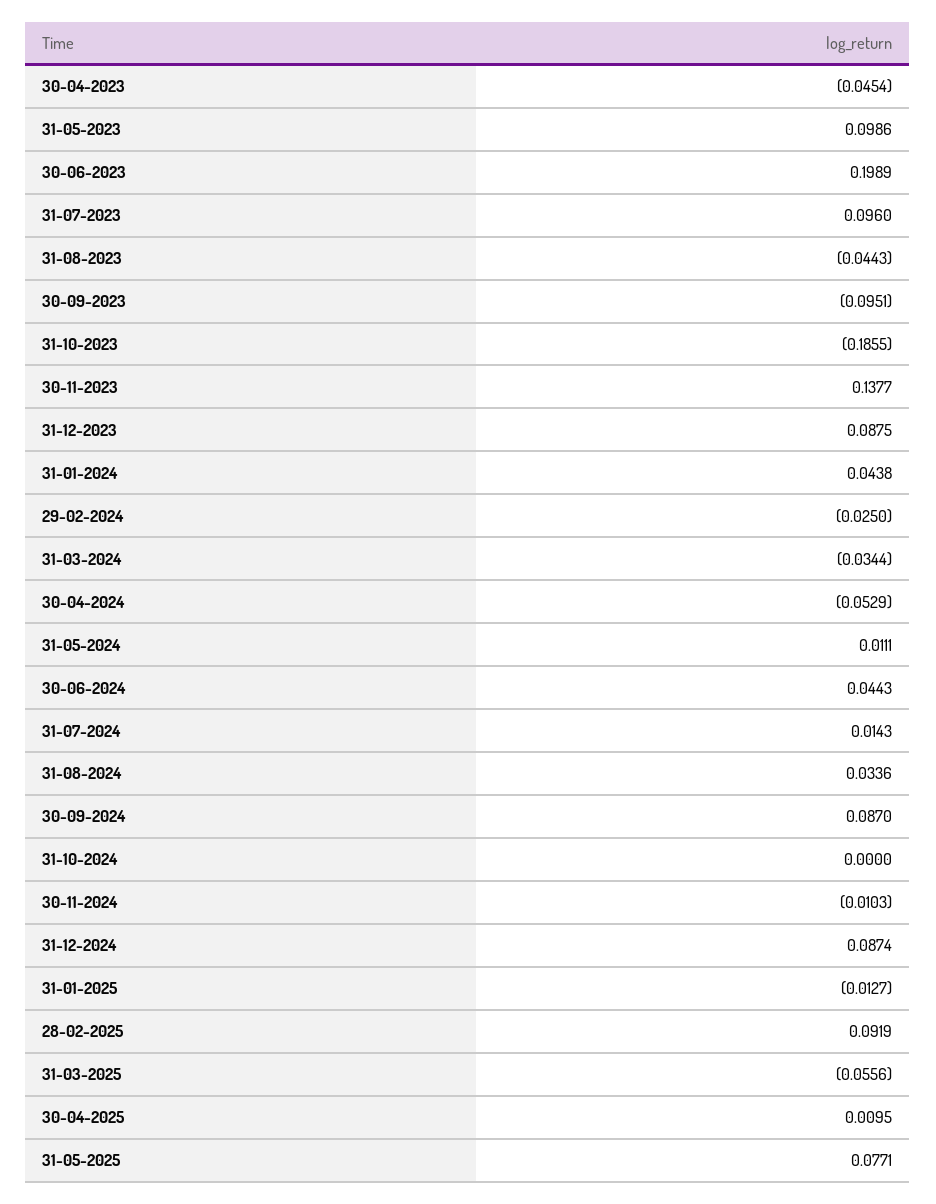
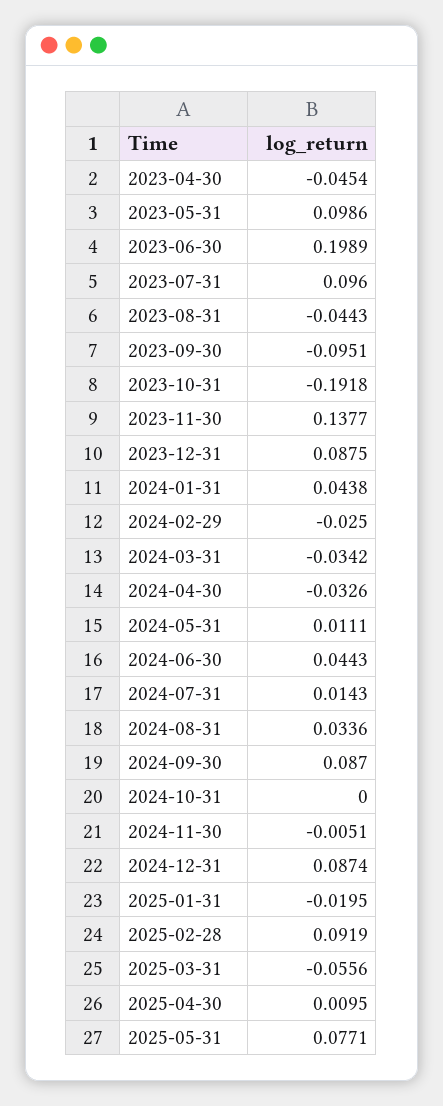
  {
    "30-04-2023": -0.0454,
    "31-05-2023": 0.0986,
    "30-06-2023": 0.1989,
    "31-07-2023": 0.096,
    "31-08-2023": -0.0443,
    "30-09-2023": -0.0951,
-   "31-10-2023": -0.1855,
+   "31-10-2023": -0.1918,
    "30-11-2023": 0.1377,
    "31-12-2023": 0.0875,
    "31-01-2024": 0.0438,
    "29-02-2024": -0.025,
-   "31-03-2024": -0.0344,
+   "31-03-2024": -0.0342,
-   "30-04-2024": -0.0529,
+   "30-04-2024": -0.0326,
    "31-05-2024": 0.0111,
    "30-06-2024": 0.0443,
    "31-07-2024": 0.0143,
    "31-08-2024": 0.0336,
    "30-09-2024": 0.087,
    "31-10-2024": 0,
-   "30-11-2024": -0.0103,
+   "30-11-2024": -0.0051,
    "31-12-2024": 0.0874,
-   "31-01-2025": -0.0127,
+   "31-01-2025": -0.0195,
    "28-02-2025": 0.0919,
    "31-03-2025": -0.0556,
    "30-04-2025": 0.0095,
    "31-05-2025": 0.0771
  }

